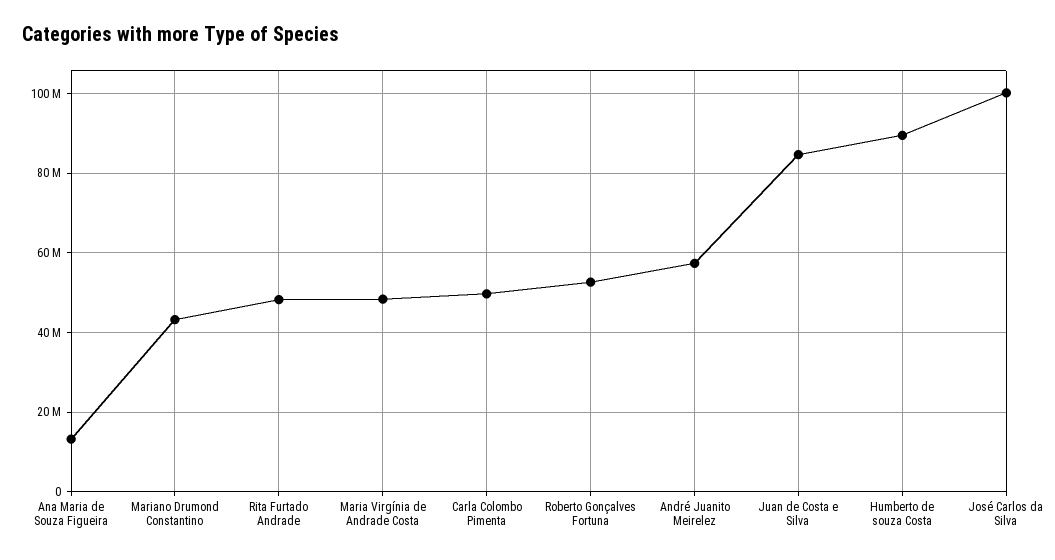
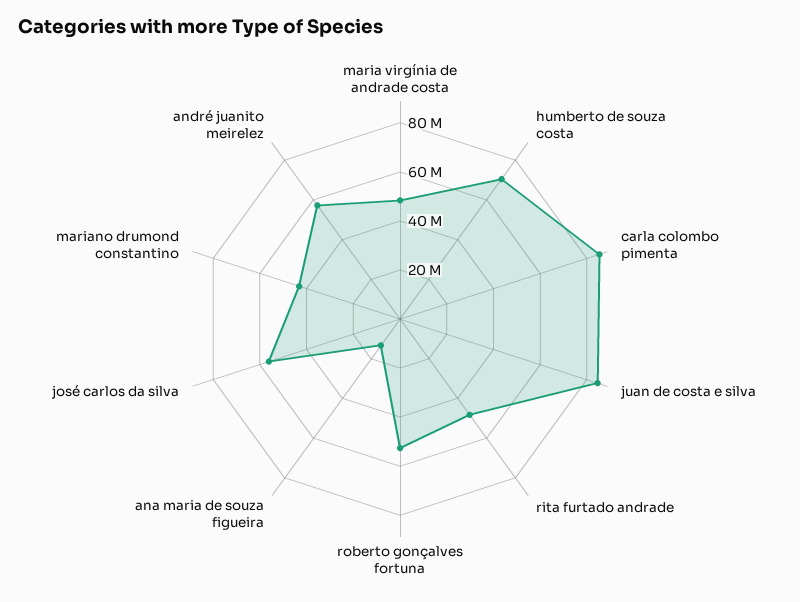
  {
    "Ana Maria de Souza Figueira": 14000000,
    "Mariano Drumond Constantino": 44000000,
    "Rita Furtado Andrade": 48000000,
    "Maria Virgínia de Andrade Costa": 48000000,
-   "Carla Colombo Pimenta": 50000000,
+   "Carla Colombo Pimenta": 85000000,
    "Roberto Gonçalves Fortuna": 52000000,
    "André Juanito Meirelez": 58000000,
    "Juan de Costa e Silva": 84000000,
-   "Humberto de souza Costa": 90000000,
+   "Humberto de souza Costa": 70000000,
-   "José Carlos da Silva": 100000000
+   "José Carlos da Silva": 55000000
  }

